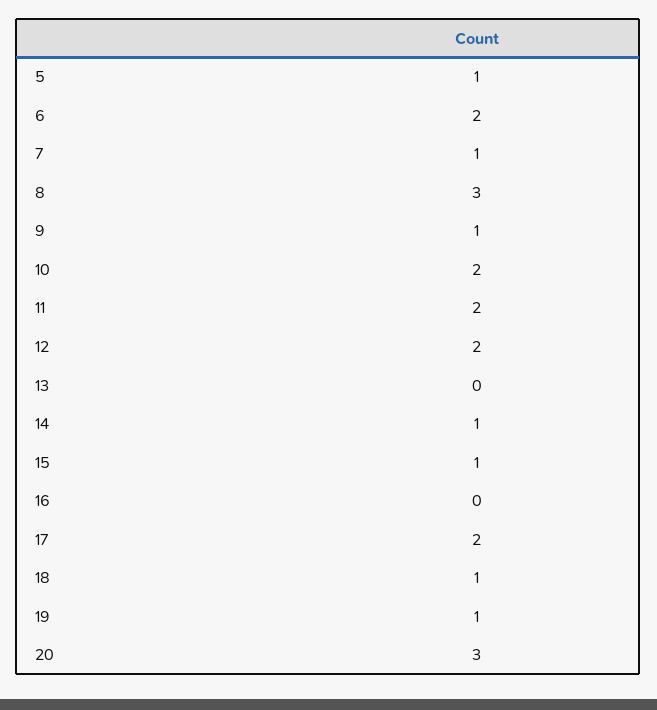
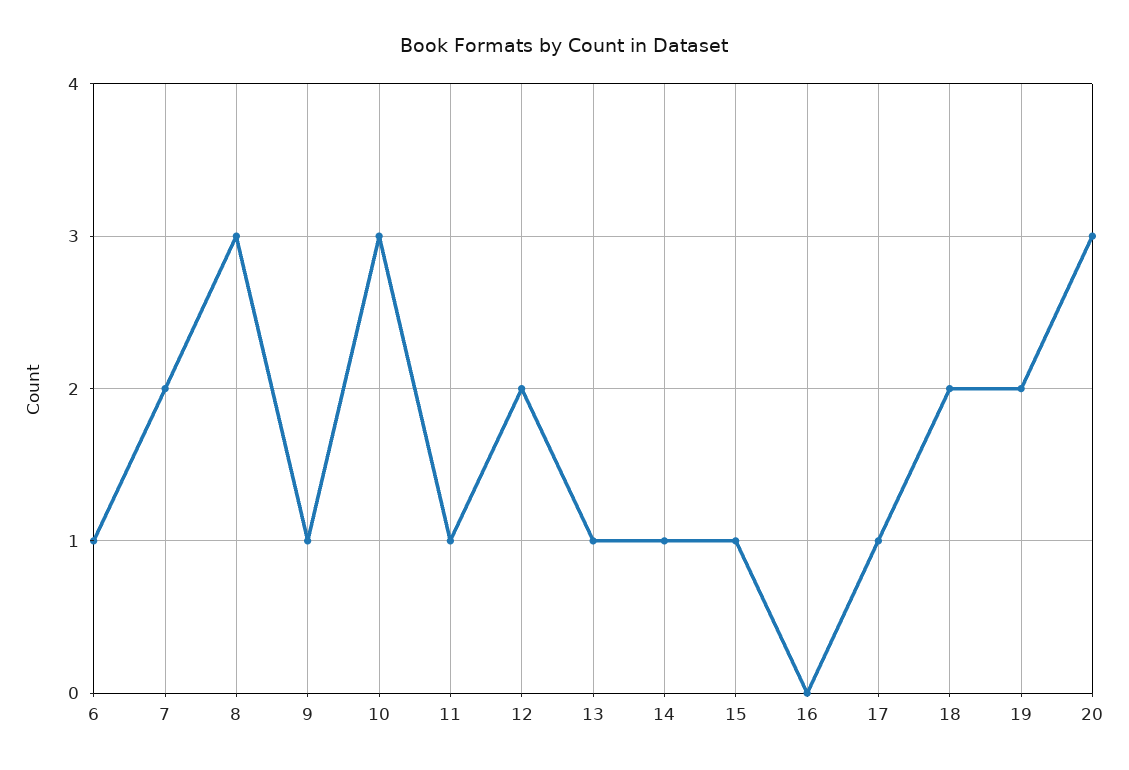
  {
-   "5": 1,
-   "6": 2,
+   "6": 1,
-   "7": 1,
+   "7": 2,
    "8": 3,
    "9": 1,
-   "10": 2,
+   "10": 3,
-   "11": 2,
+   "11": 1,
    "12": 2,
-   "13": 0,
+   "13": 1,
    "14": 1,
    "15": 1,
    "16": 0,
-   "17": 2,
+   "17": 1,
-   "18": 1,
+   "18": 2,
-   "19": 1,
+   "19": 2,
    "20": 3
  }

